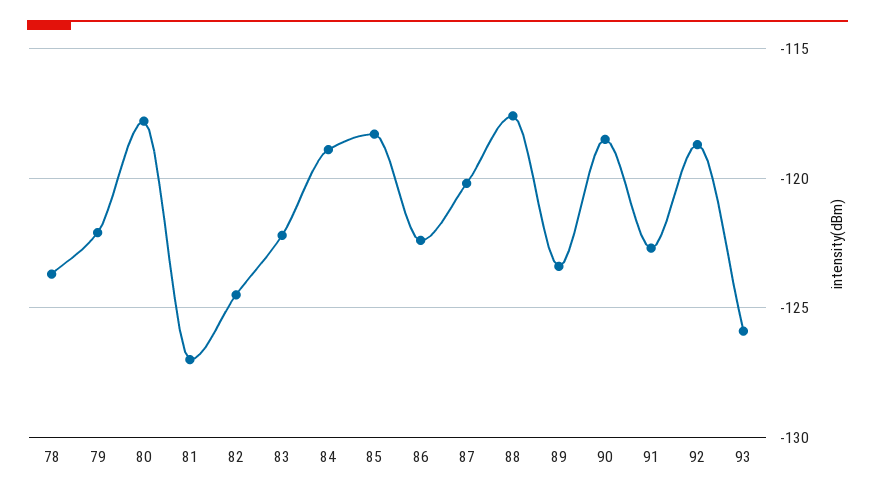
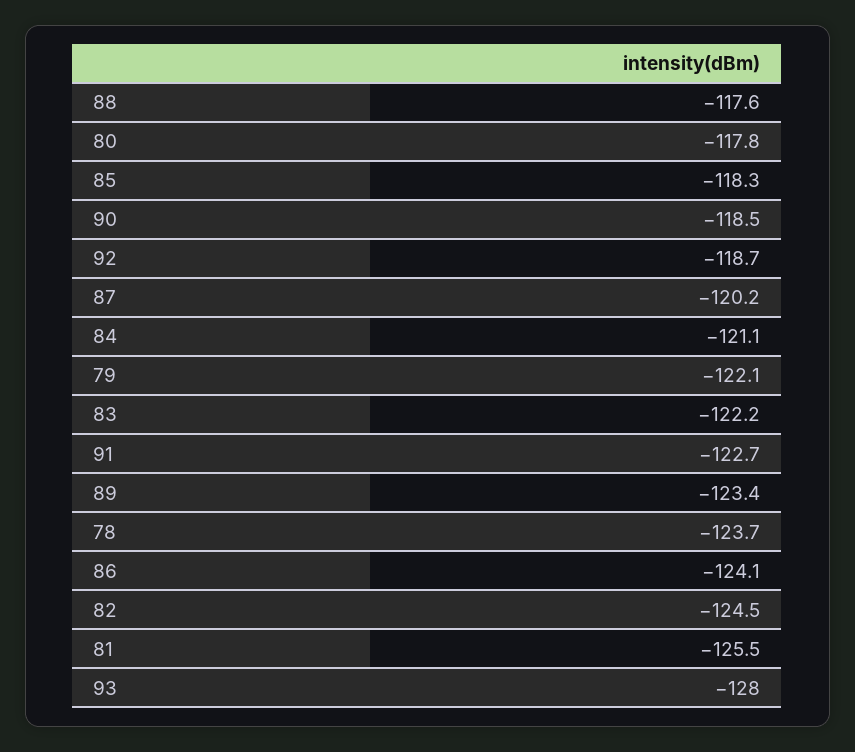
  {
    "78": -123.7,
    "79": -122.1,
    "80": -117.8,
-   "81": -127,
+   "81": -125.5,
    "82": -124.5,
    "83": -122.2,
-   "84": -119,
+   "84": -121.1,
    "85": -118.3,
-   "86": -122.5,
+   "86": -124.1,
    "87": -120.2,
    "88": -117.6,
    "89": -123.4,
    "90": -118.5,
    "91": -122.7,
    "92": -118.7,
-   "93": -126
+   "93": -128
  }

